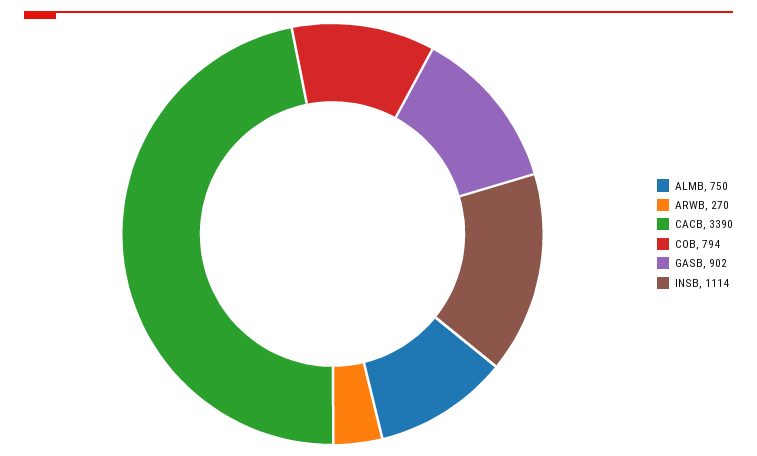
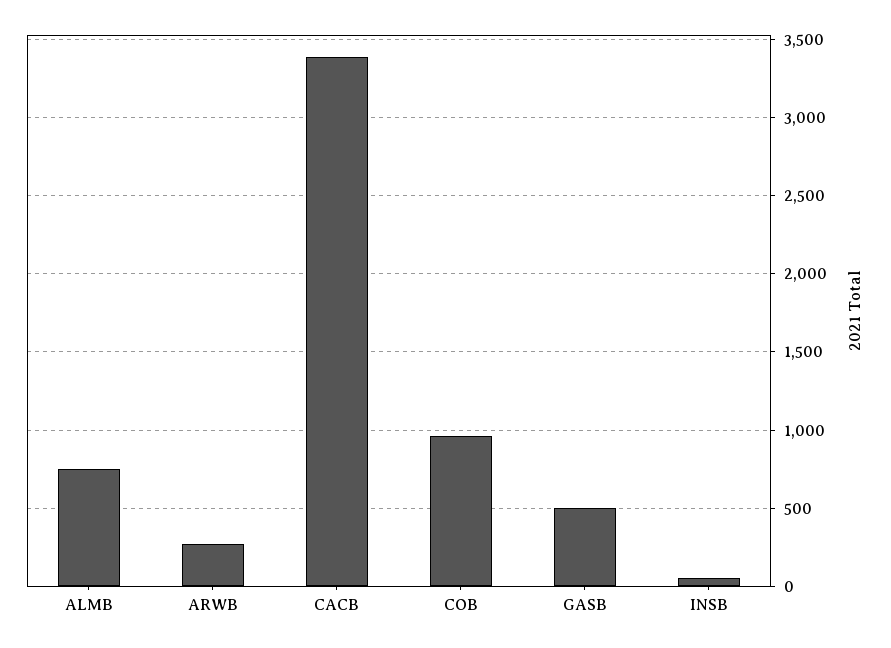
  {
    "ALMB": 750,
    "ARWB": 270,
    "CACB": 3390,
-   "COB": 794,
+   "COB": 950,
-   "GASB": 902,
+   "GASB": 500,
-   "INSB": 1114
+   "INSB": 50
  }

